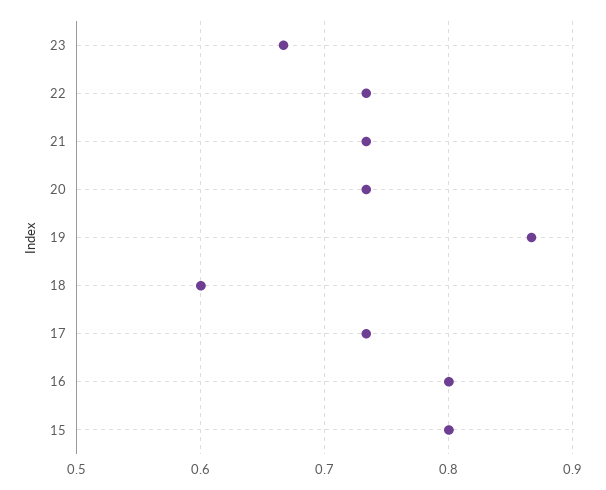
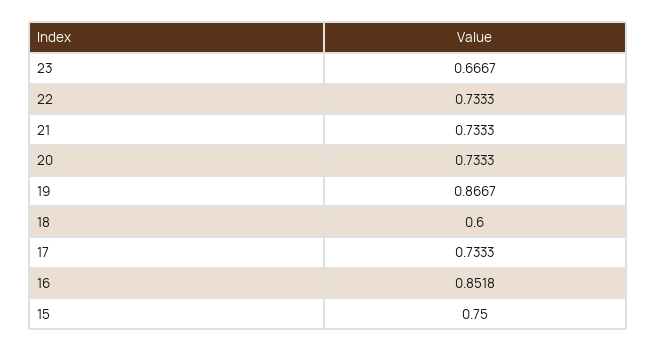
  {
    "23": 0.6667,
    "22": 0.7333,
    "21": 0.7333,
    "20": 0.7333,
    "19": 0.8667,
    "18": 0.6,
    "17": 0.7333,
-   "16": 0.8,
+   "16": 0.8518,
-   "15": 0.8
+   "15": 0.75
  }

